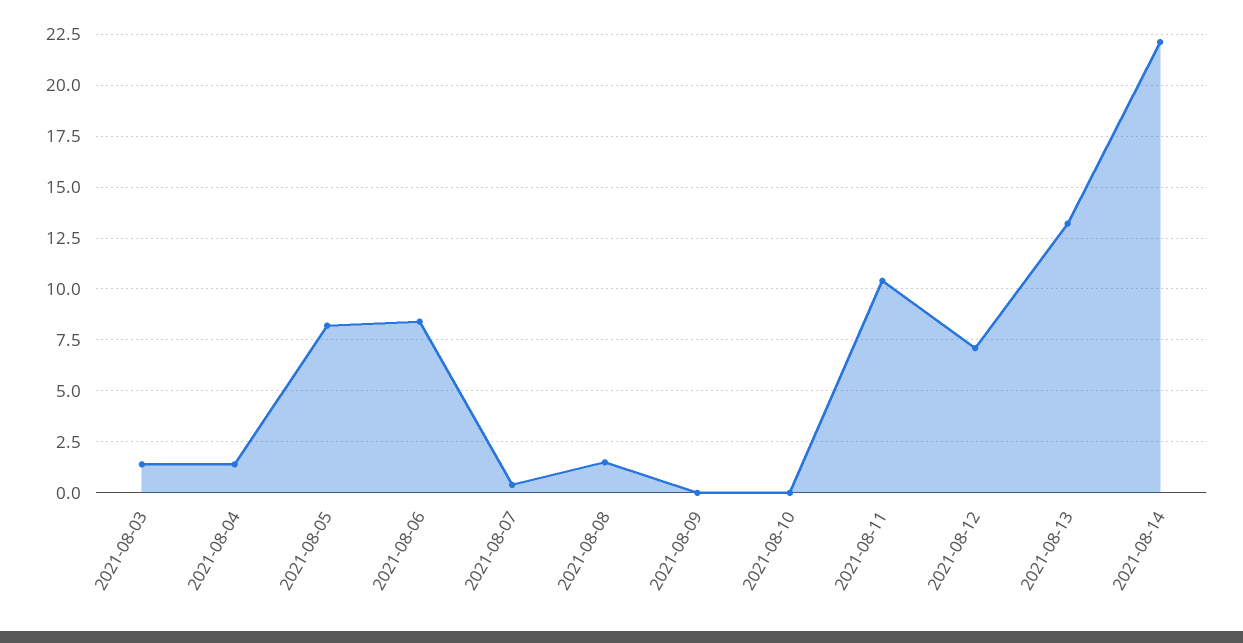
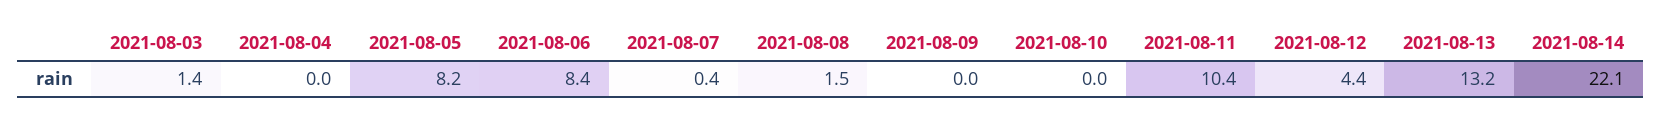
  {
    "2021-08-03": 1.4,
-   "2021-08-04": 1.5,
+   "2021-08-04": 0,
    "2021-08-05": 8.2,
    "2021-08-06": 8.4,
    "2021-08-07": 0.4,
    "2021-08-08": 1.5,
    "2021-08-09": 0,
    "2021-08-10": 0,
    "2021-08-11": 10.4,
-   "2021-08-12": 7,
+   "2021-08-12": 4.4,
    "2021-08-13": 13.2,
    "2021-08-14": 22.1
  }

